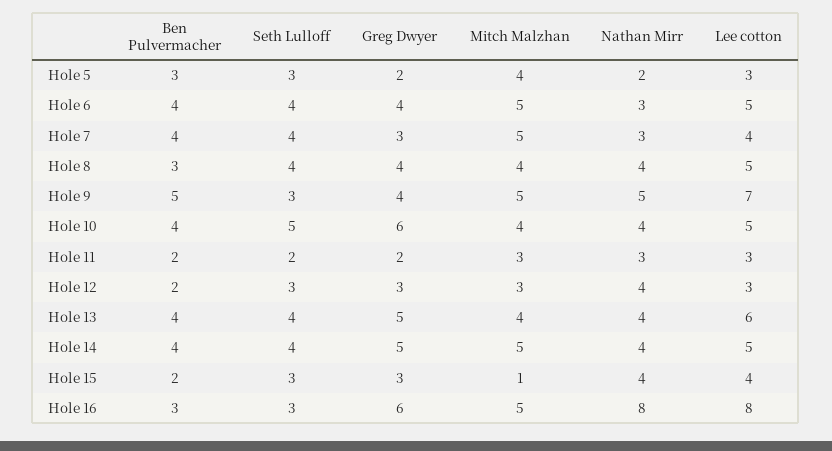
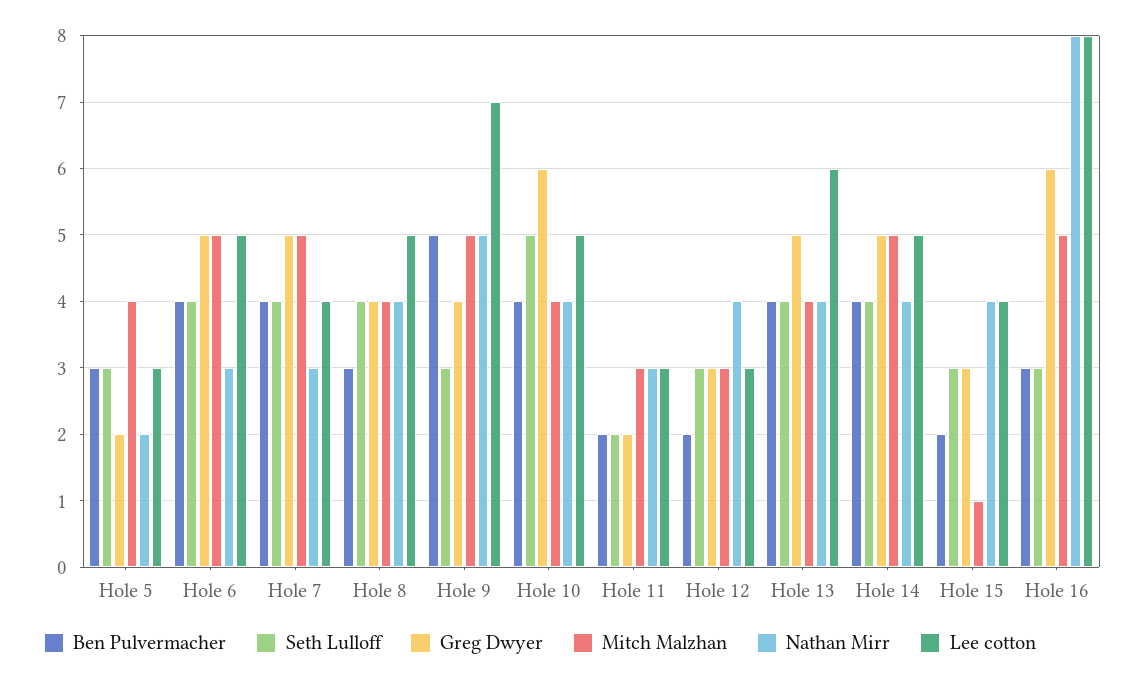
  {
    "Ben Pulvermacher": {
      "Hole 5": 3,
      "Hole 6": 4,
      "Hole 7": 4,
      "Hole 8": 3,
      "Hole 9": 5,
      "Hole 10": 4,
      "Hole 11": 2,
      "Hole 12": 2,
      "Hole 13": 4,
      "Hole 14": 4,
      "Hole 15": 2,
      "Hole 16": 3
    },
    "Seth Lulloff": {
      "Hole 5": 3,
      "Hole 6": 4,
      "Hole 7": 4,
      "Hole 8": 4,
      "Hole 9": 3,
      "Hole 10": 5,
      "Hole 11": 2,
      "Hole 12": 3,
      "Hole 13": 4,
      "Hole 14": 4,
      "Hole 15": 3,
      "Hole 16": 3
    },
    "Greg Dwyer": {
      "Hole 5": 2,
-     "Hole 6": 4,
+     "Hole 6": 5,
-     "Hole 7": 3,
+     "Hole 7": 5,
      "Hole 8": 4,
      "Hole 9": 4,
      "Hole 10": 6,
      "Hole 11": 2,
      "Hole 12": 3,
      "Hole 13": 5,
      "Hole 14": 5,
      "Hole 15": 3,
      "Hole 16": 6
    },
    "Mitch Malzhan": {
      "Hole 5": 4,
      "Hole 6": 5,
      "Hole 7": 5,
      "Hole 8": 4,
      "Hole 9": 5,
      "Hole 10": 4,
      "Hole 11": 3,
      "Hole 12": 3,
      "Hole 13": 4,
      "Hole 14": 5,
      "Hole 15": 1,
      "Hole 16": 5
    },
    "Nathan Mirr": {
      "Hole 5": 2,
      "Hole 6": 3,
      "Hole 7": 3,
      "Hole 8": 4,
      "Hole 9": 5,
      "Hole 10": 4,
      "Hole 11": 3,
      "Hole 12": 4,
      "Hole 13": 4,
      "Hole 14": 4,
      "Hole 15": 4,
      "Hole 16": 8
    },
    "Lee cotton": {
      "Hole 5": 3,
      "Hole 6": 5,
      "Hole 7": 4,
      "Hole 8": 5,
      "Hole 9": 7,
      "Hole 10": 5,
      "Hole 11": 3,
      "Hole 12": 3,
      "Hole 13": 6,
      "Hole 14": 5,
      "Hole 15": 4,
      "Hole 16": 8
    }
  }

